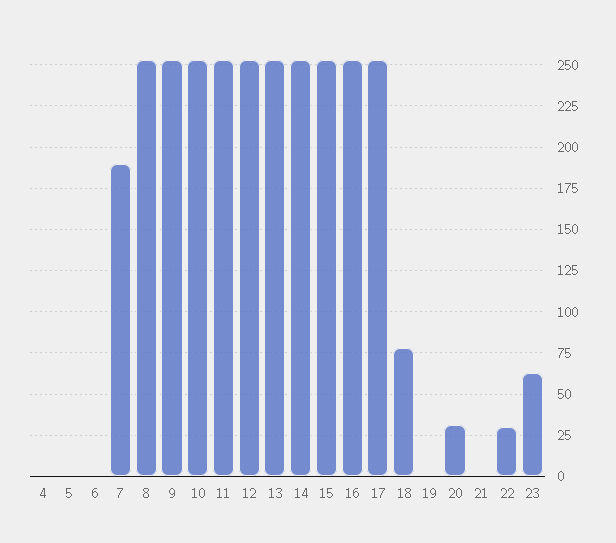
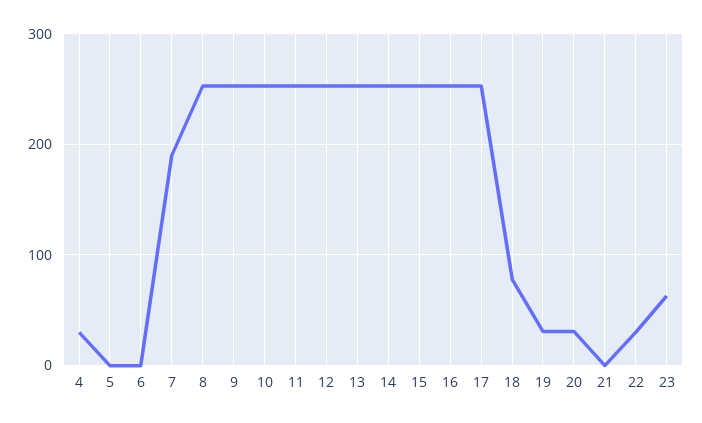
  {
-   "4": 0,
+   "4": 30,
    "5": 0,
    "6": 0,
    "7": 190,
    "8": 255,
    "9": 255,
    "10": 255,
    "11": 255,
    "12": 255,
    "13": 255,
    "14": 255,
    "15": 255,
    "16": 255,
    "17": 255,
    "18": 80,
-   "19": 0,
+   "19": 30,
    "20": 30,
    "21": 0,
    "22": 30,
    "23": 65
  }

